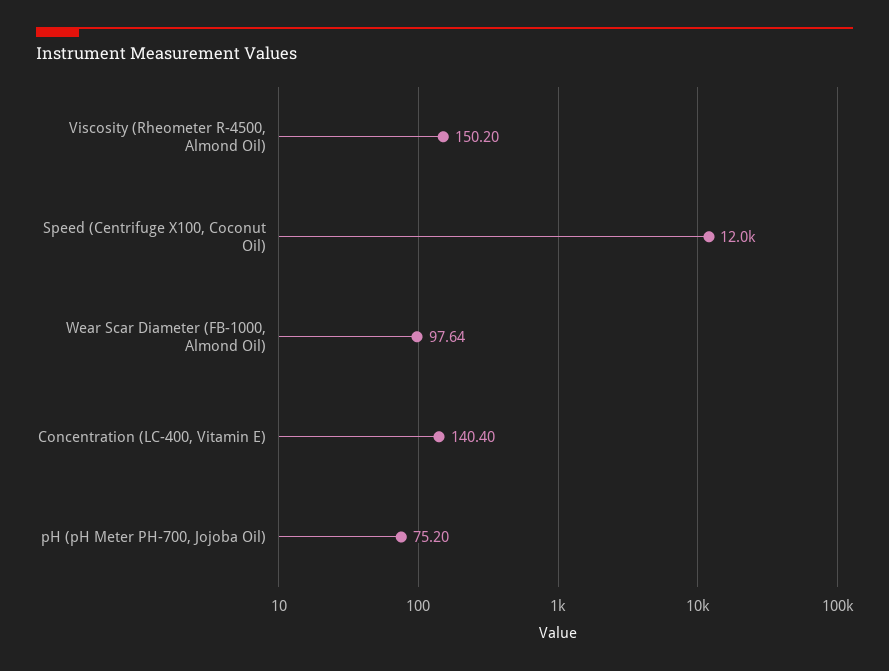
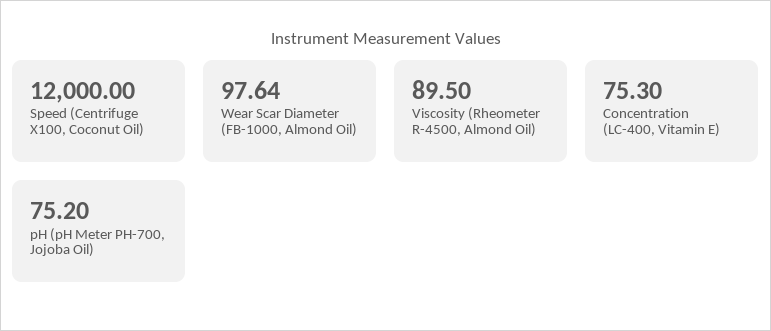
  {
-   "Viscosity (Rheometer R-4500, Almond Oil)": 150.2,
+   "Viscosity (Rheometer R-4500, Almond Oil)": 89.5,
    "Speed (Centrifuge X100, Coconut Oil)": 12000,
    "Wear Scar Diameter (FB-1000, Almond Oil)": 97.64,
-   "Concentration (LC-400, Vitamin E)": 140.4,
+   "Concentration (LC-400, Vitamin E)": 75.3,
    "pH (pH Meter PH-700, Jojoba Oil)": 75.2
  }

